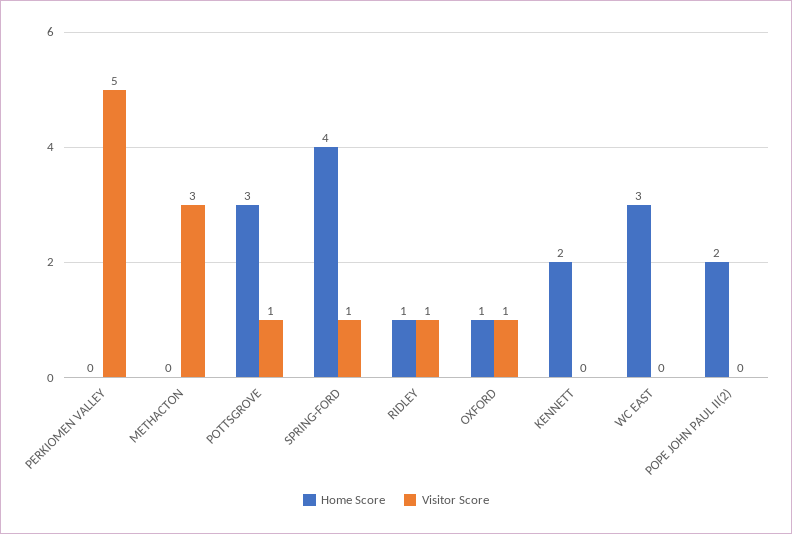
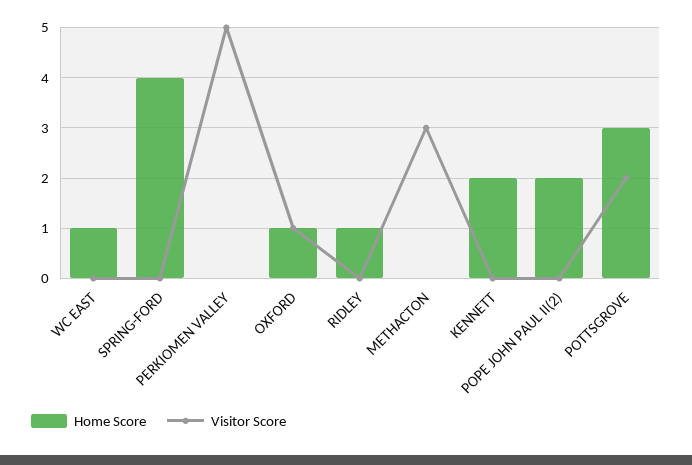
  {
    "Home Score": {
      "PERKIOMEN VALLEY": 0,
      "METHACTON": 0,
      "POTTSGROVE": 3,
      "SPRING-FORD": 4,
      "RIDLEY": 1,
      "OXFORD": 1,
      "KENNETT": 2,
-     "WC EAST": 3,
+     "WC EAST": 1,
      "POPE JOHN PAUL II(2)": 2
    },
    "Visitor Score": {
      "PERKIOMEN VALLEY": 5,
      "METHACTON": 3,
-     "POTTSGROVE": 1,
+     "POTTSGROVE": 2,
-     "SPRING-FORD": 1,
+     "SPRING-FORD": 0,
-     "RIDLEY": 1,
+     "RIDLEY": 0,
      "OXFORD": 1,
      "KENNETT": 0,
      "WC EAST": 0,
      "POPE JOHN PAUL II(2)": 0
    }
  }

